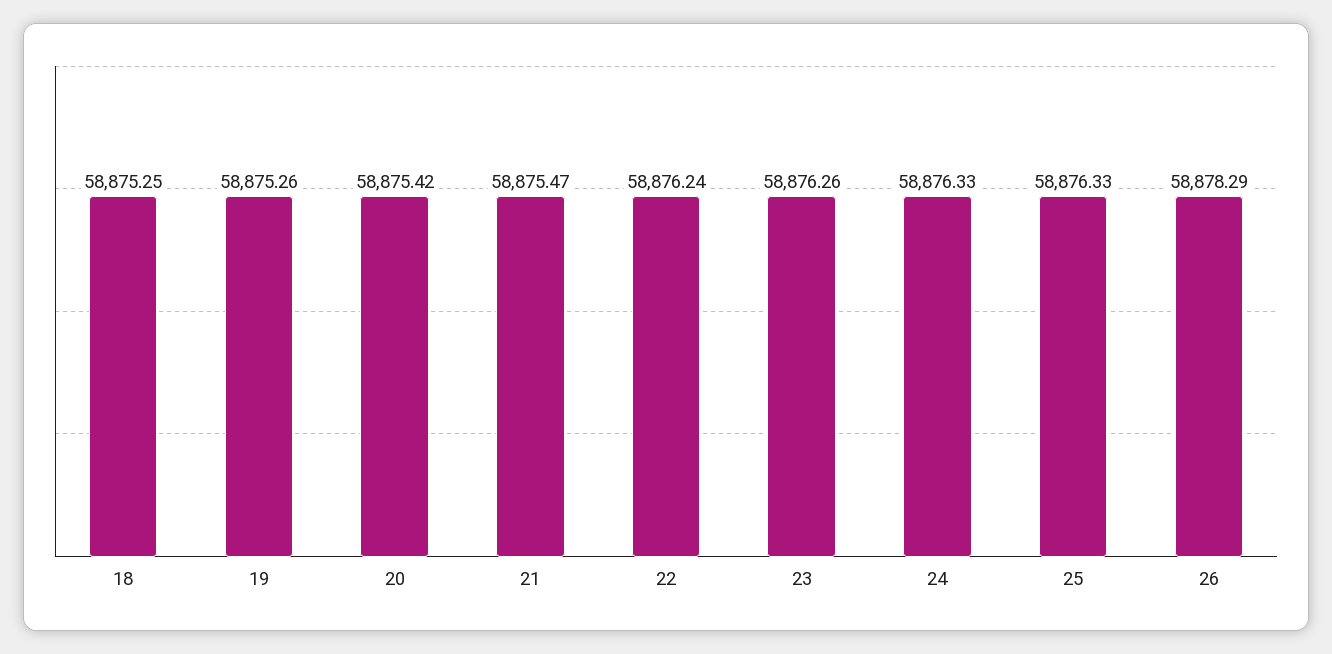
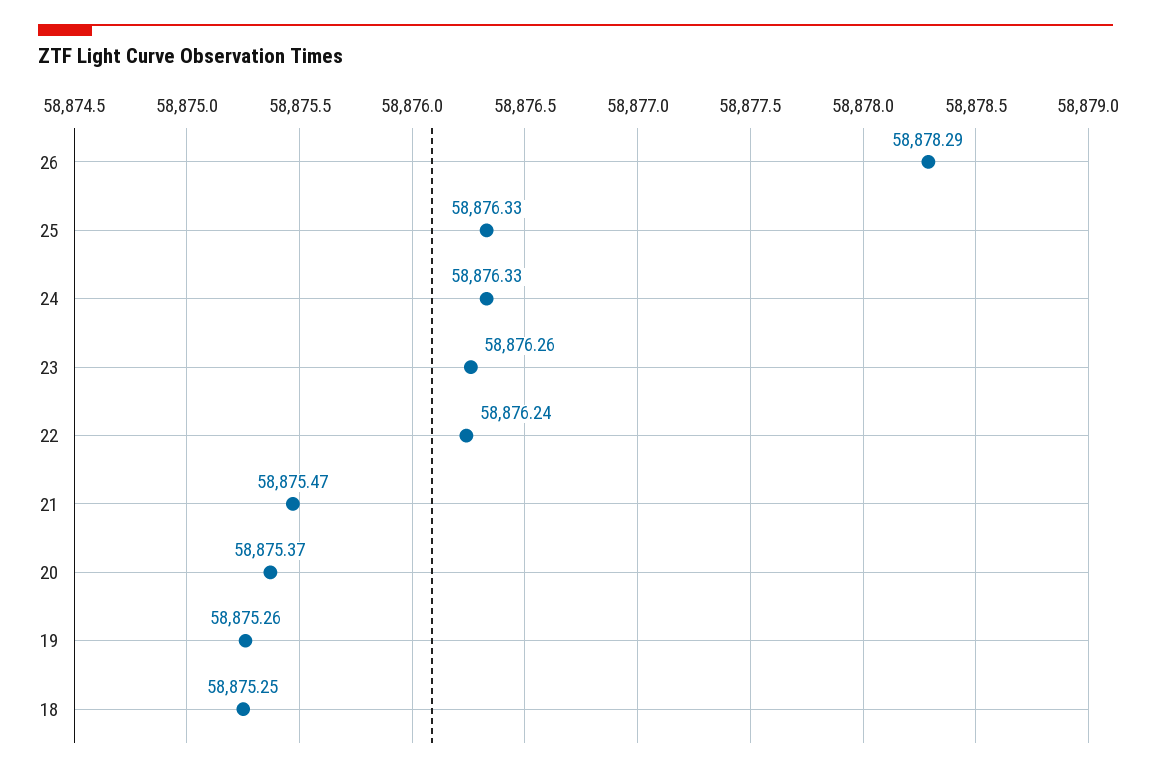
  {
    "18": 58875.25,
    "19": 58875.26,
-   "20": 58875.42,
+   "20": 58875.37,
    "21": 58875.47,
    "22": 58876.24,
    "23": 58876.26,
    "24": 58876.33,
    "25": 58876.33,
    "26": 58878.29
  }

